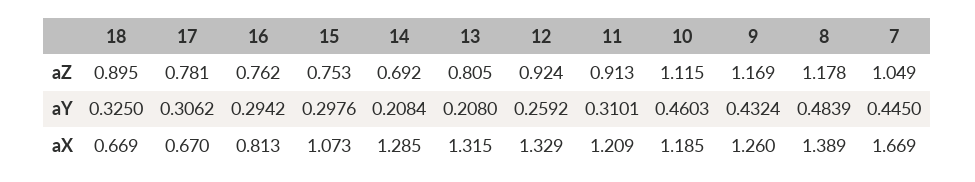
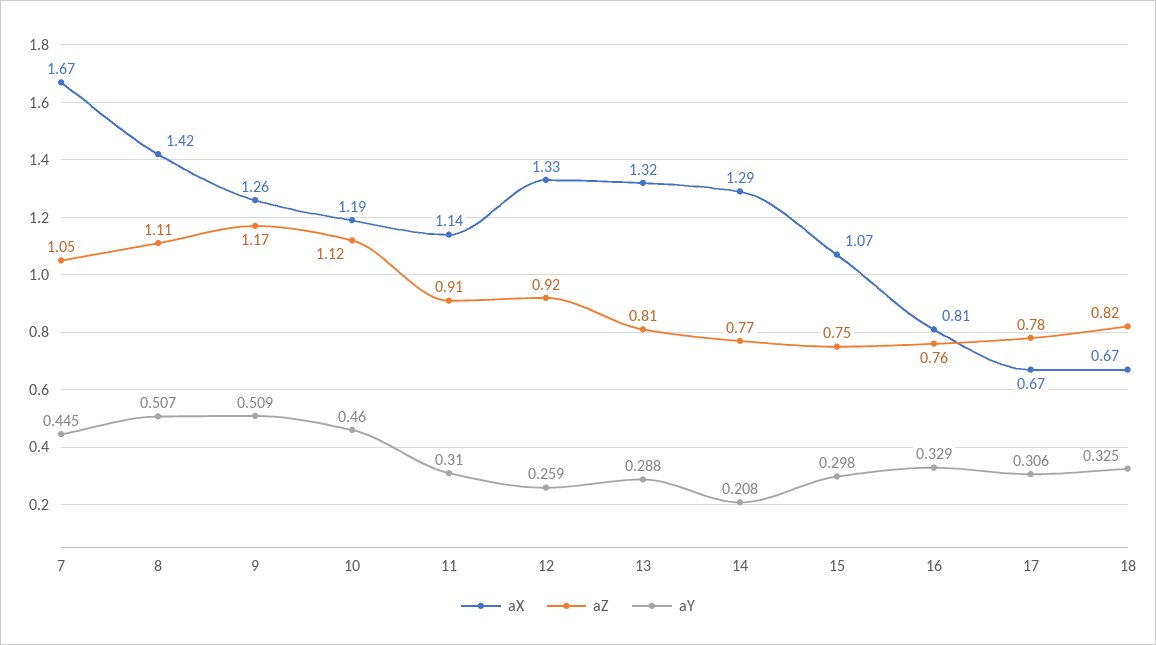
  {
    "aZ": {
-     "18": 0.895,
+     "18": 0.82,
      "17": 0.781,
      "16": 0.762,
      "15": 0.753,
-     "14": 0.692,
+     "14": 0.77,
      "13": 0.805,
      "12": 0.924,
      "11": 0.913,
      "10": 1.115,
      "9": 1.169,
-     "8": 1.178,
+     "8": 1.11,
      "7": 1.049
    },
    "aY": {
      "18": 0.325,
      "17": 0.3062,
-     "16": 0.2942,
+     "16": 0.329,
      "15": 0.2976,
      "14": 0.2084,
-     "13": 0.208,
+     "13": 0.288,
      "12": 0.2592,
      "11": 0.3101,
      "10": 0.4603,
-     "9": 0.4324,
+     "9": 0.509,
-     "8": 0.4839,
+     "8": 0.507,
      "7": 0.445
    },
    "aX": {
      "18": 0.669,
      "17": 0.67,
      "16": 0.813,
      "15": 1.073,
      "14": 1.285,
      "13": 1.315,
      "12": 1.329,
-     "11": 1.209,
+     "11": 1.14,
      "10": 1.185,
      "9": 1.26,
-     "8": 1.389,
+     "8": 1.42,
      "7": 1.669
    }
  }

